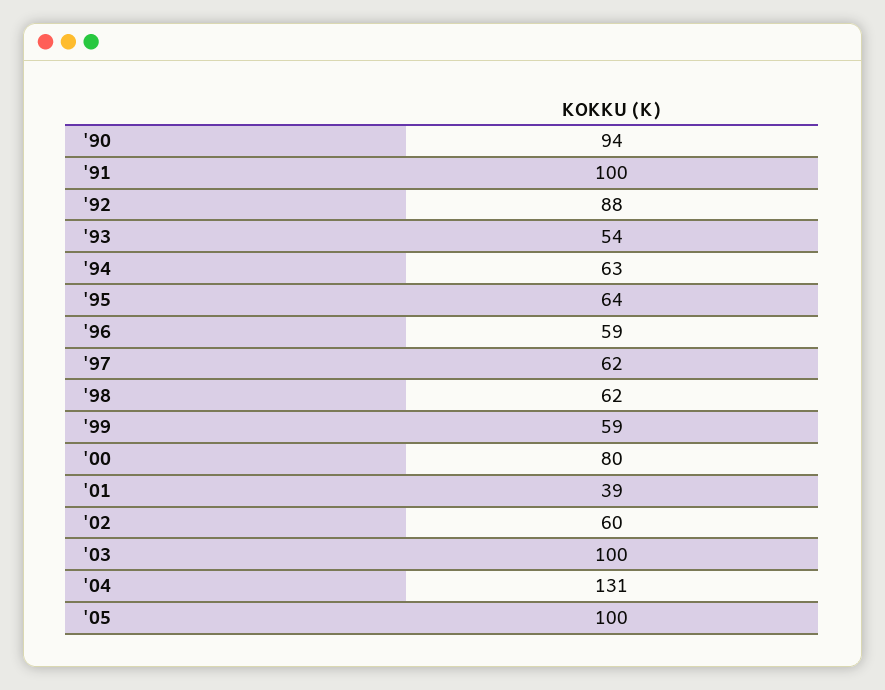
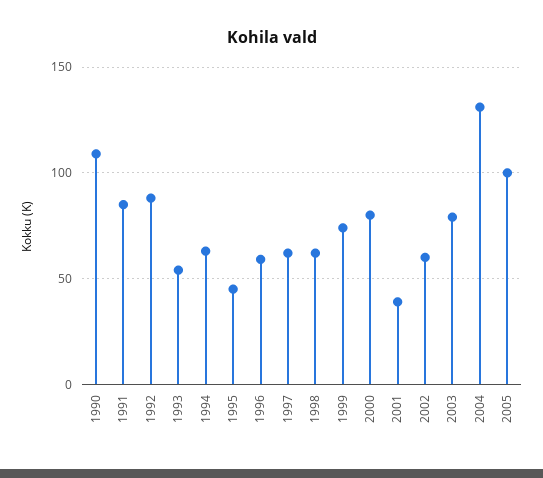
  {
-   "'90": 94,
+   "'90": 110,
-   "'91": 100,
+   "'91": 85,
    "'92": 88,
    "'93": 54,
    "'94": 63,
-   "'95": 64,
+   "'95": 45,
    "'96": 59,
    "'97": 62,
    "'98": 62,
-   "'99": 59,
+   "'99": 75,
    "'00": 80,
    "'01": 39,
    "'02": 60,
-   "'03": 100,
+   "'03": 80,
    "'04": 131,
    "'05": 100
  }

